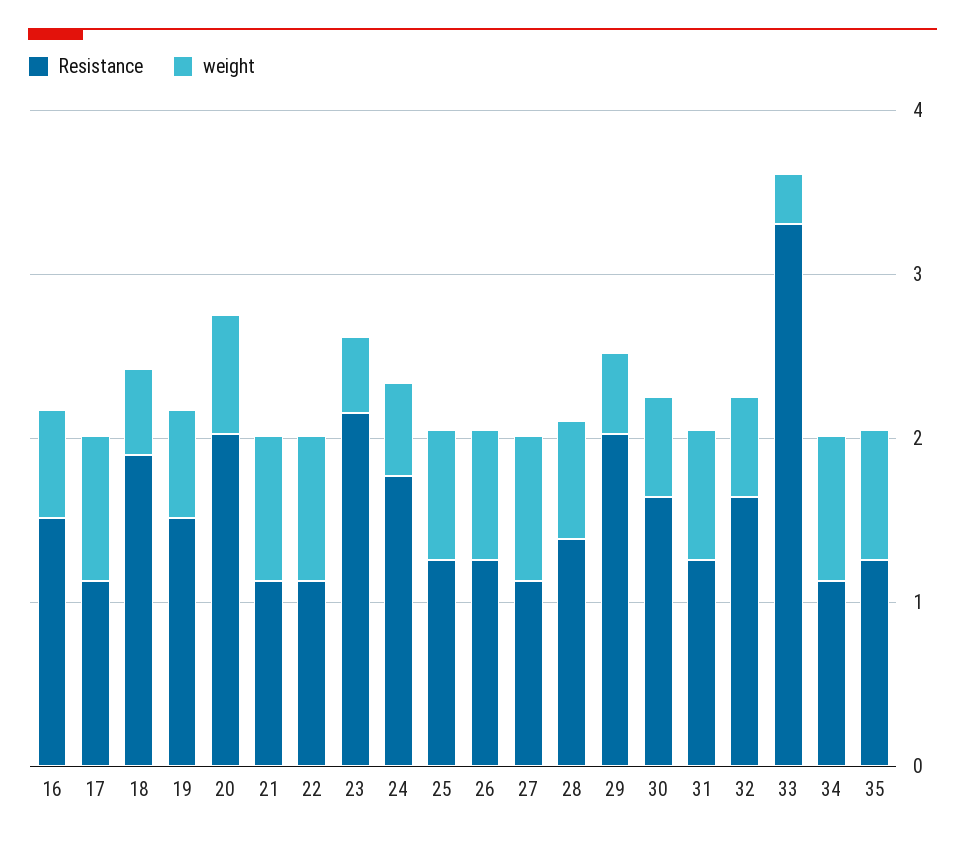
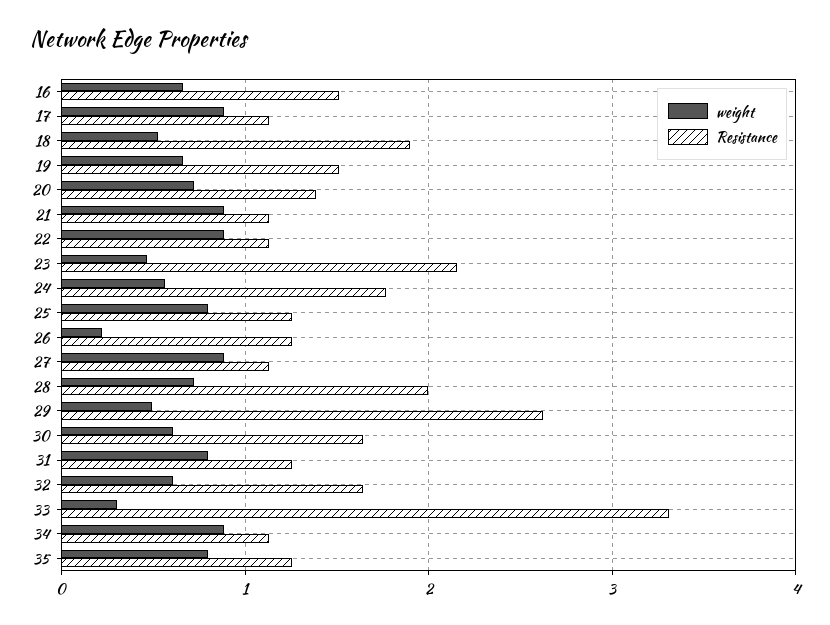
  {
    "Resistance": {
      "16": 1.5,
      "17": 1.1,
      "18": 1.9,
      "19": 1.5,
-     "20": 2,
+     "20": 1.4,
      "21": 1.1,
      "22": 1.1,
      "23": 2.2,
      "24": 1.8,
      "25": 1.3,
      "26": 1.3,
      "27": 1.1,
-     "28": 1.4,
+     "28": 2,
-     "29": 2,
+     "29": 2.6,
      "30": 1.6,
      "31": 1.3,
      "32": 1.6,
      "33": 3.3,
      "34": 1.1,
      "35": 1.3
    },
    "weight": {
      "16": 0.7,
      "17": 0.9,
      "18": 0.5,
      "19": 0.7,
      "20": 0.7,
      "21": 0.9,
      "22": 0.9,
      "23": 0.5,
      "24": 0.6,
      "25": 0.8,
-     "26": 0.8,
+     "26": 0.2,
      "27": 0.9,
      "28": 0.7,
      "29": 0.5,
      "30": 0.6,
      "31": 0.8,
      "32": 0.6,
      "33": 0.3,
      "34": 0.9,
      "35": 0.8
    }
  }

